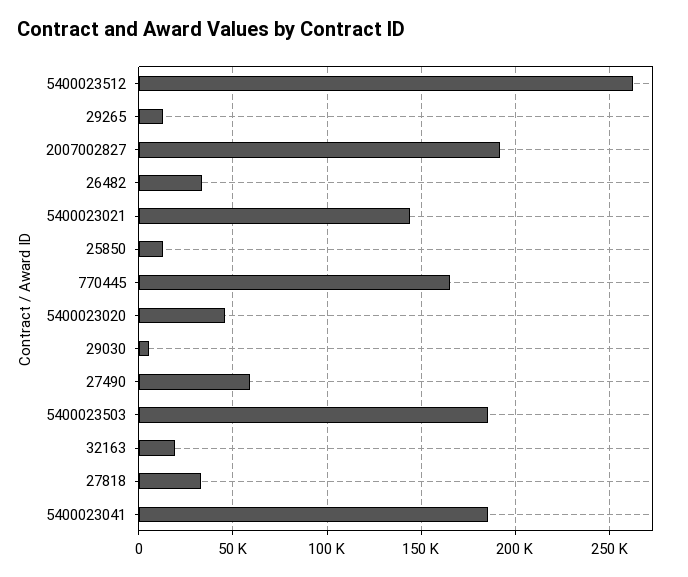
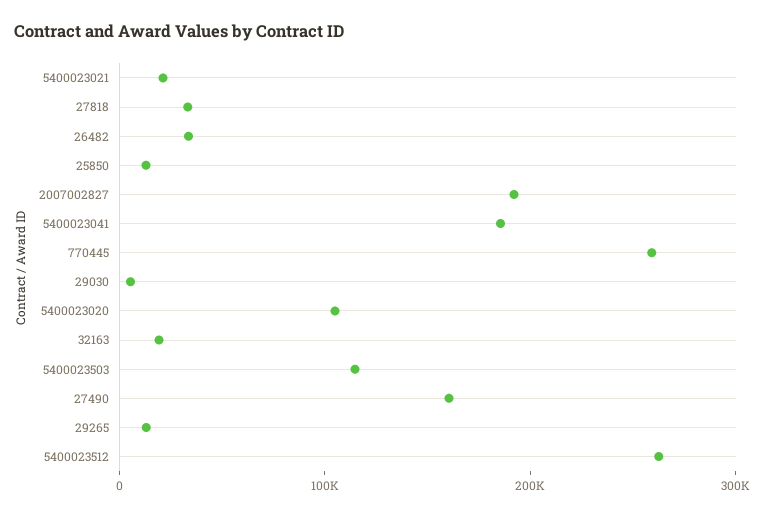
  {
    "5400023512": 265000,
    "29265": 15000,
    "2007002827": 190000,
    "26482": 35000,
-   "5400023021": 145000,
+   "5400023021": 20000,
    "25850": 15000,
-   "770445": 165000,
+   "770445": 260000,
-   "5400023020": 45000,
+   "5400023020": 100000,
    "29030": 5000,
-   "27490": 60000,
+   "27490": 160000,
-   "5400023503": 185000,
+   "5400023503": 120000,
    "32163": 20000,
    "27818": 35000,
    "5400023041": 185000
  }

